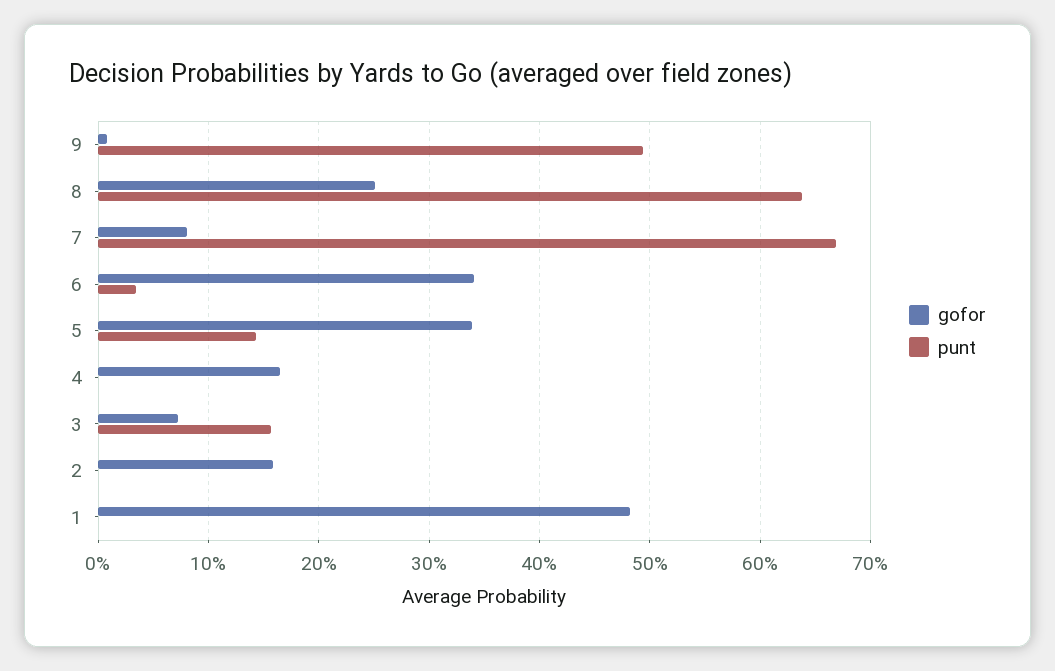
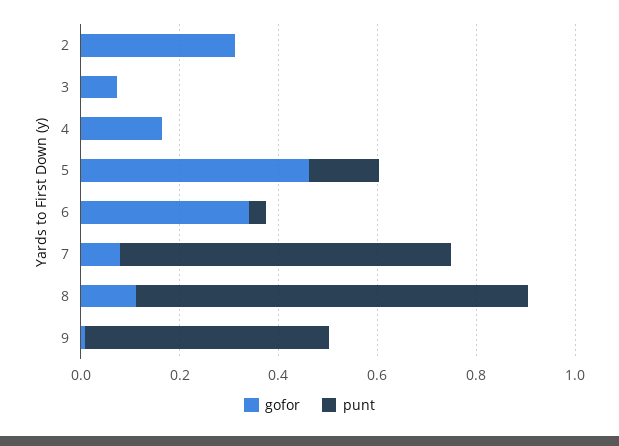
  {
    "gofor": {
      "9": 0.01,
-     "8": 0.25,
+     "8": 0.1,
      "7": 0.08,
      "6": 0.34,
-     "5": 0.34,
+     "5": 0.45,
      "4": 0.16,
      "3": 0.07,
-     "2": 0.16,
+     "2": 0.3
-     "1": 0.48
    },
    "punt": {
      "9": 0.49,
-     "8": 0.64,
+     "8": 0.8,
      "7": 0.67,
      "6": 0.03,
      "5": 0.14,
      "4": 0,
-     "3": 0.16,
+     "3": 0,
-     "2": 0,
+     "2": 0
-     "1": 0
    }
  }

